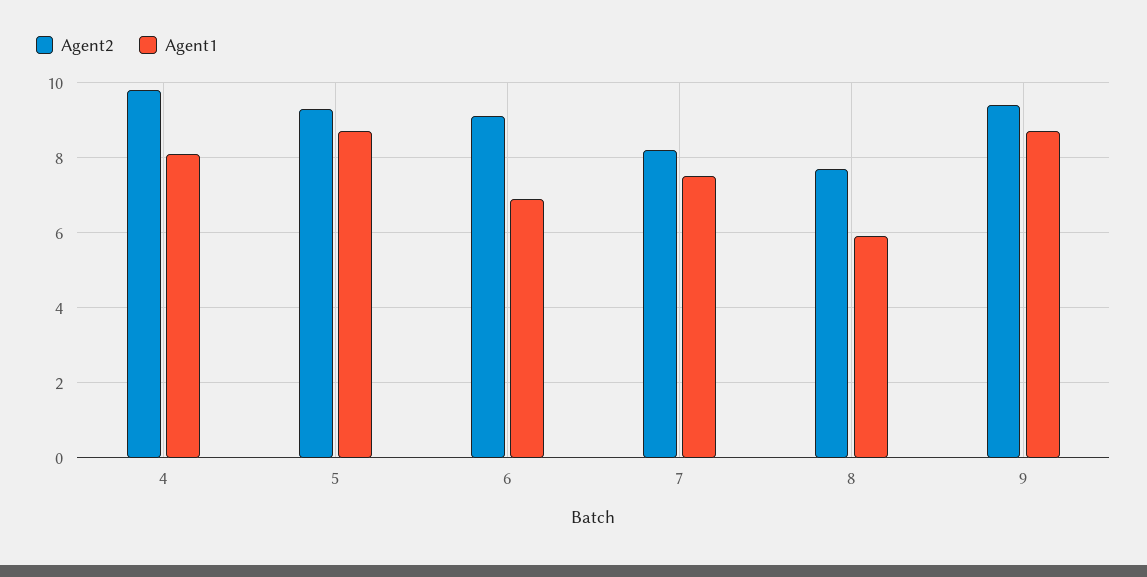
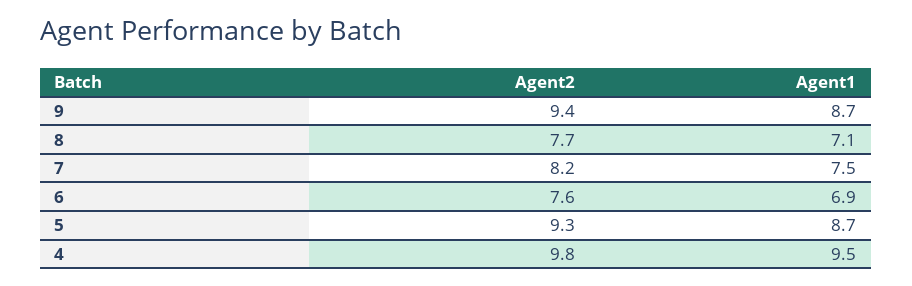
  {
    "Agent2": {
      "4": 9.8,
      "5": 9.3,
-     "6": 9,
+     "6": 7.6,
      "7": 8.2,
      "8": 7.7,
      "9": 9.4
    },
    "Agent1": {
-     "4": 8,
+     "4": 9.5,
      "5": 8.7,
      "6": 6.9,
      "7": 7.5,
-     "8": 6,
+     "8": 7.1,
      "9": 8.7
    }
  }

